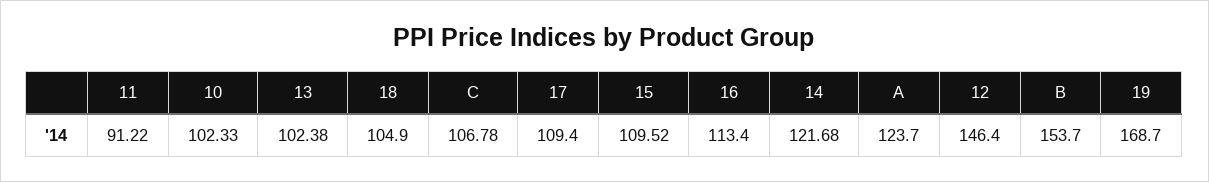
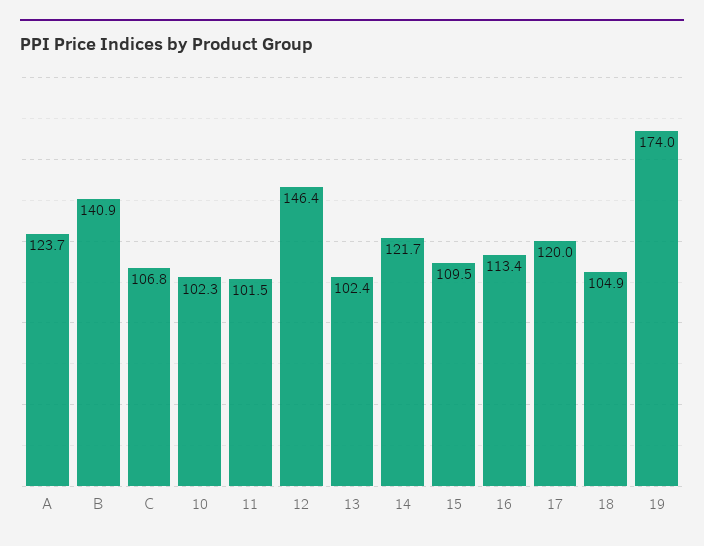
  {
-   "11": 91.22,
+   "11": 101.5,
    "10": 102.33,
    "13": 102.38,
    "18": 104.9,
    "C": 106.78,
-   "17": 109.4,
+   "17": 120,
    "15": 109.52,
    "16": 113.4,
    "14": 121.68,
    "A": 123.7,
    "12": 146.4,
-   "B": 153.7,
+   "B": 140.9,
-   "19": 168.7
+   "19": 174
  }

